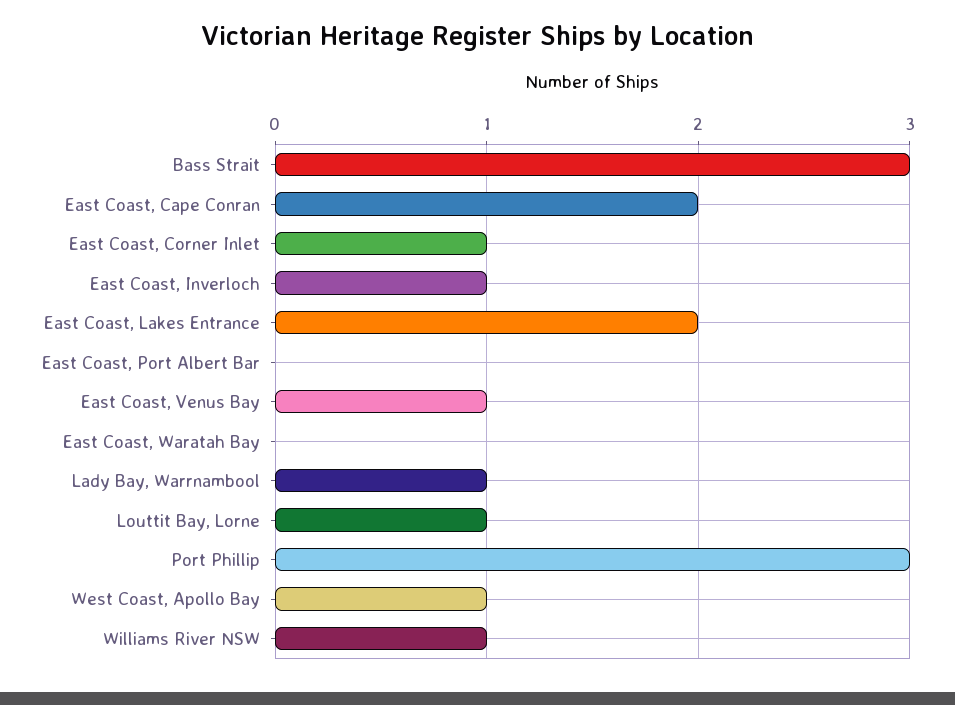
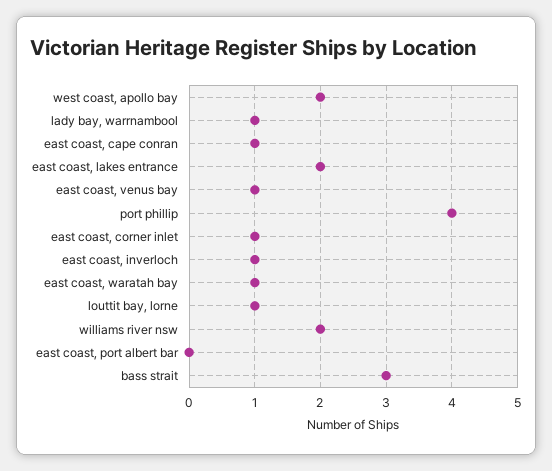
  {
    "Bass Strait": 3,
-   "East Coast, Cape Conran": 2,
+   "East Coast, Cape Conran": 1,
    "East Coast, Corner Inlet": 1,
    "East Coast, Inverloch": 1,
    "East Coast, Lakes Entrance": 2,
    "East Coast, Port Albert Bar": 0,
    "East Coast, Venus Bay": 1,
-   "East Coast, Waratah Bay": 0,
+   "East Coast, Waratah Bay": 1,
    "Lady Bay, Warrnambool": 1,
    "Louttit Bay, Lorne": 1,
-   "Port Phillip": 3,
+   "Port Phillip": 4,
-   "West Coast, Apollo Bay": 1,
+   "West Coast, Apollo Bay": 2,
-   "Williams River NSW": 1
+   "Williams River NSW": 2
  }

